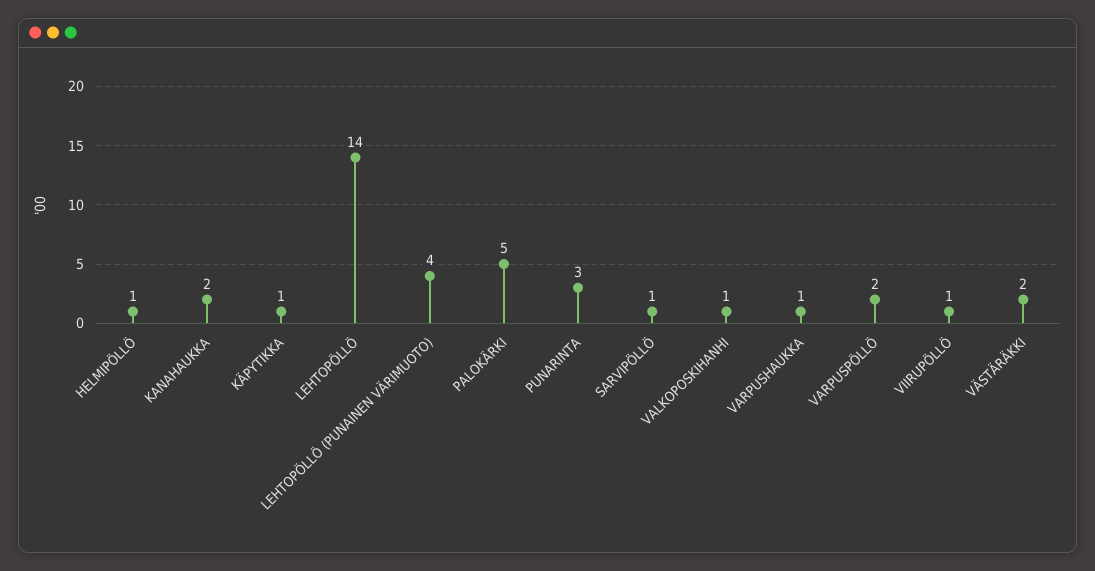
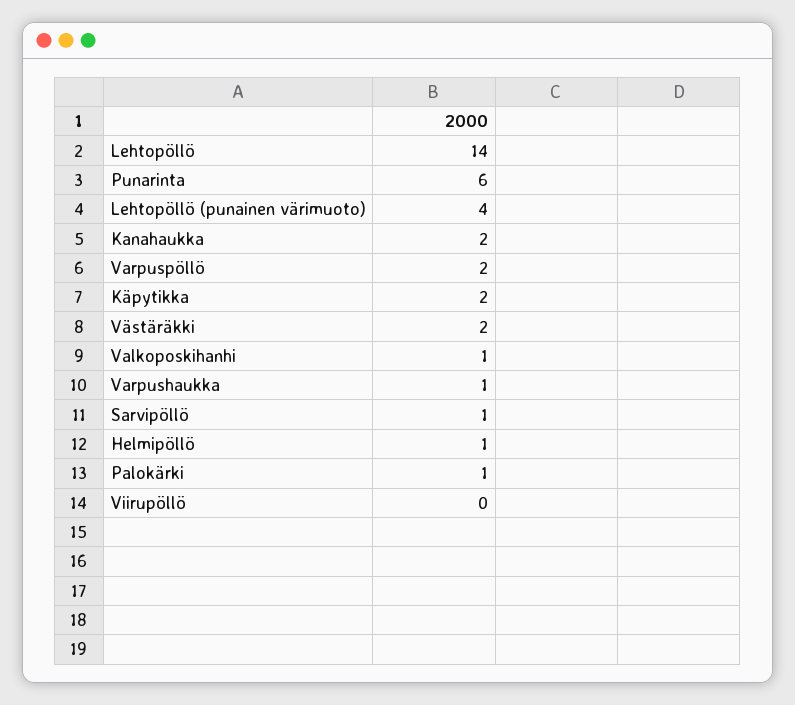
  {
    "HELMIPÖLLÖ": 1,
    "KANAHAUKKA": 2,
-   "KÄPYTIKKA": 1,
+   "KÄPYTIKKA": 2,
    "LEHTOPÖLLÖ": 14,
    "LEHTOPÖLLÖ (PUNAINEN VÄRIMUOTO)": 4,
-   "PALOKÄRKI": 5,
+   "PALOKÄRKI": 1,
-   "PUNARINTA": 3,
+   "PUNARINTA": 6,
    "SARVIPÖLLÖ": 1,
    "VALKOPOSKIHANHI": 1,
    "VARPUSHAUKKA": 1,
    "VARPUSPÖLLÖ": 2,
-   "VIIRUPÖLLÖ": 1,
+   "VIIRUPÖLLÖ": 0,
    "VÄSTÄRÄKKI": 2
  }

